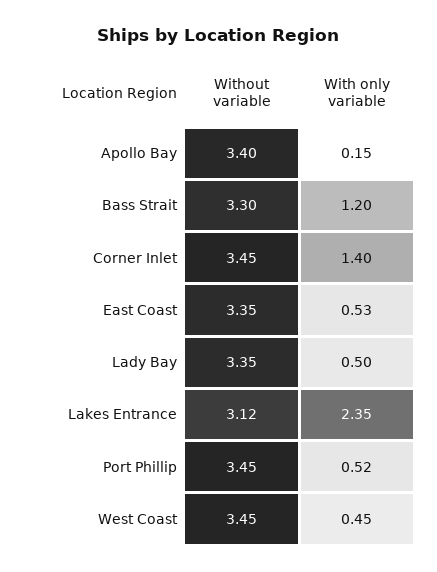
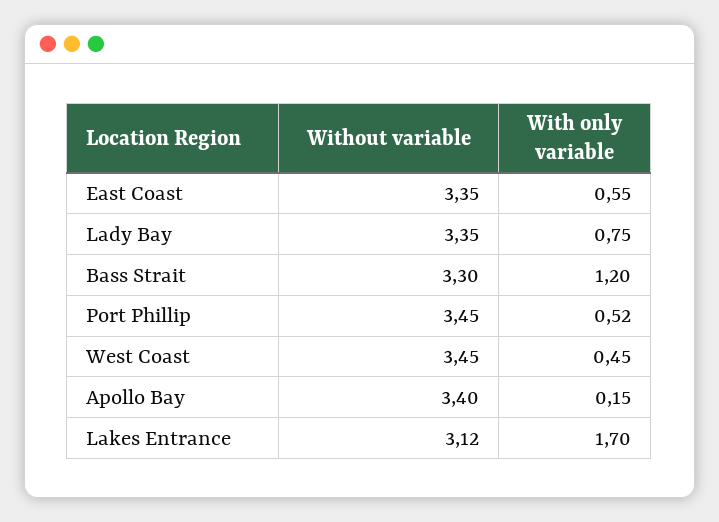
  {
    "Without variable": {
      "Apollo Bay": 3.4,
      "Bass Strait": 3.3,
-     "Corner Inlet": 3.45,
      "East Coast": 3.35,
      "Lady Bay": 3.35,
      "Lakes Entrance": 3.12,
      "Port Phillip": 3.45,
      "West Coast": 3.45
    },
    "With only variable": {
      "Apollo Bay": 0.15,
      "Bass Strait": 1.2,
-     "Corner Inlet": 1.4,
-     "East Coast": 0.53,
+     "East Coast": 0.55,
-     "Lady Bay": 0.5,
+     "Lady Bay": 0.75,
-     "Lakes Entrance": 2.35,
+     "Lakes Entrance": 1.7,
      "Port Phillip": 0.52,
      "West Coast": 0.45
    }
  }

